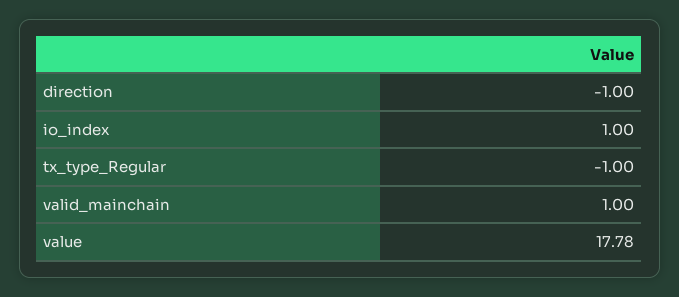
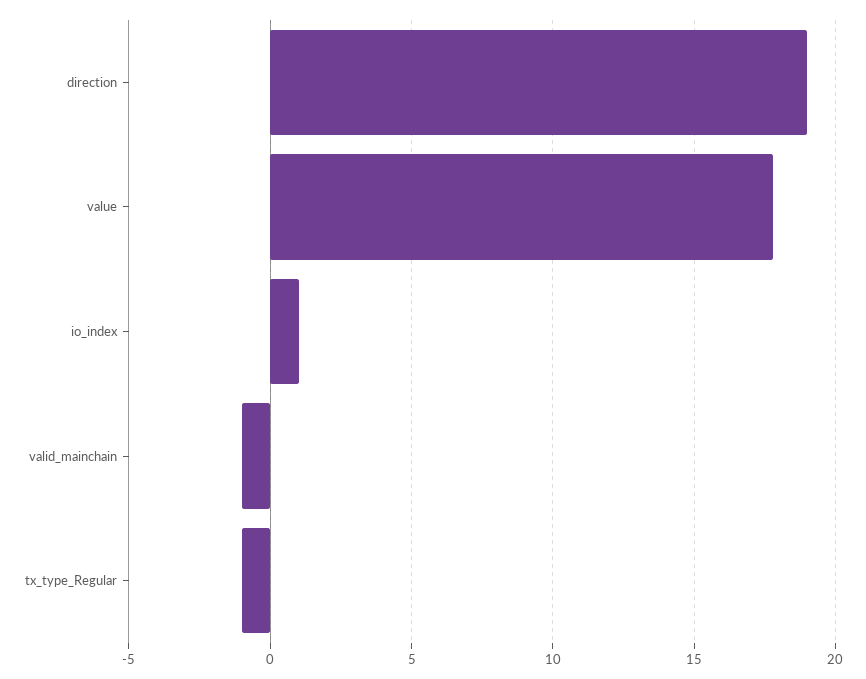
  {
-   "direction": -1,
+   "direction": 19,
    "io_index": 1,
    "tx_type_Regular": -1,
-   "valid_mainchain": 1,
+   "valid_mainchain": -1,
    "value": 17.78
  }

